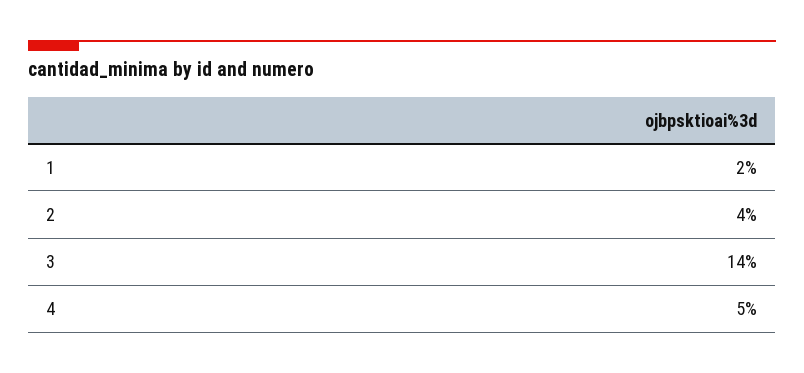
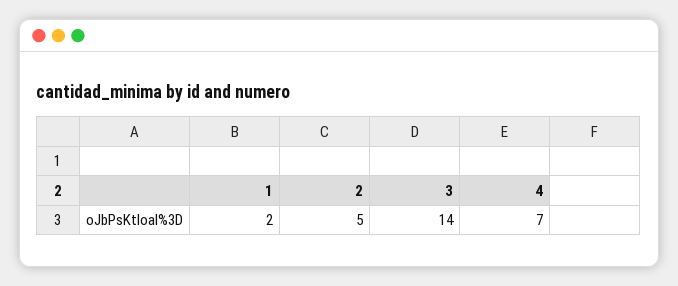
  {
    "1": 2,
-   "2": 4,
+   "2": 5,
    "3": 14,
-   "4": 5
+   "4": 7
  }

